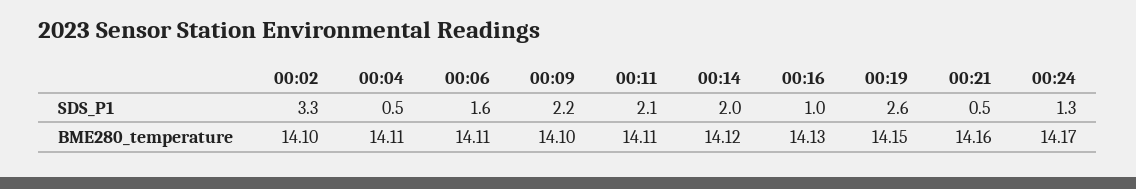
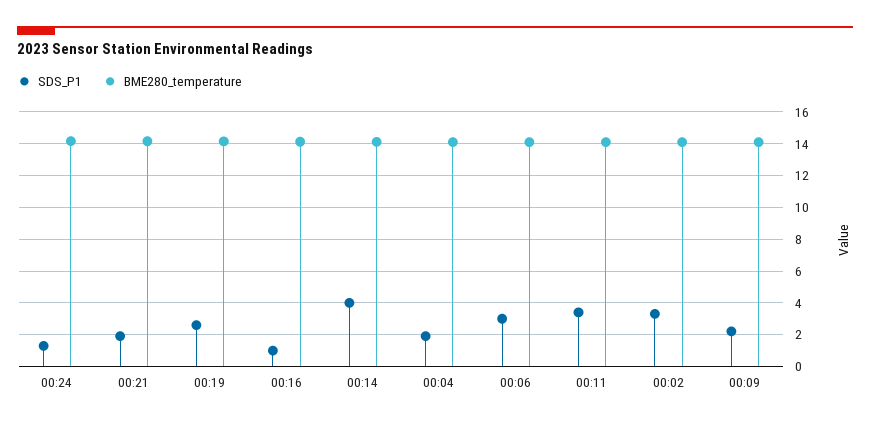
  {
    "SDS_P1": {
      "00:02": 3.3,
-     "00:04": 0.5,
+     "00:04": 2,
-     "00:06": 1.6,
+     "00:06": 3,
      "00:09": 2.2,
-     "00:11": 2.1,
+     "00:11": 3.5,
-     "00:14": 2,
+     "00:14": 4,
      "00:16": 1,
      "00:19": 2.6,
-     "00:21": 0.5,
+     "00:21": 2,
      "00:24": 1.3
    },
    "BME280_temperature": {
      "00:02": 14.1,
      "00:04": 14.11,
      "00:06": 14.11,
      "00:09": 14.1,
      "00:11": 14.11,
      "00:14": 14.12,
      "00:16": 14.13,
      "00:19": 14.15,
      "00:21": 14.16,
      "00:24": 14.17
    }
  }

